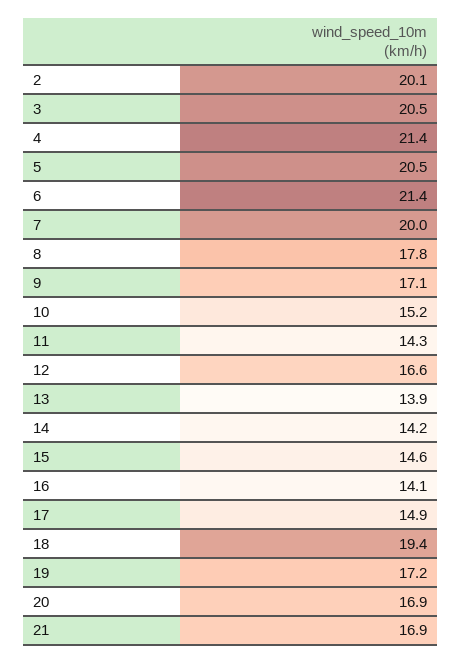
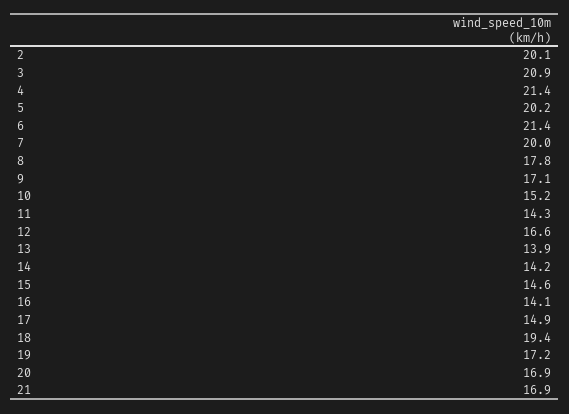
  {
    "2": 20.1,
-   "3": 20.5,
+   "3": 20.9,
    "4": 21.4,
-   "5": 20.5,
+   "5": 20.2,
    "6": 21.4,
    "7": 20,
    "8": 17.8,
    "9": 17.1,
    "10": 15.2,
    "11": 14.3,
    "12": 16.6,
    "13": 13.9,
    "14": 14.2,
    "15": 14.6,
    "16": 14.1,
    "17": 14.9,
    "18": 19.4,
    "19": 17.2,
    "20": 16.9,
    "21": 16.9
  }

